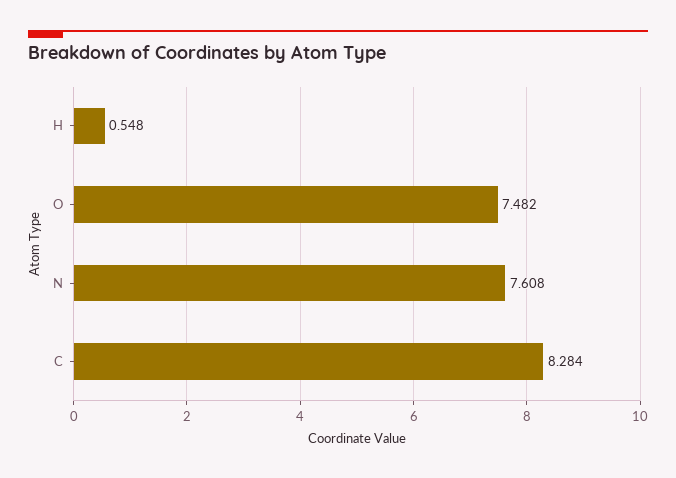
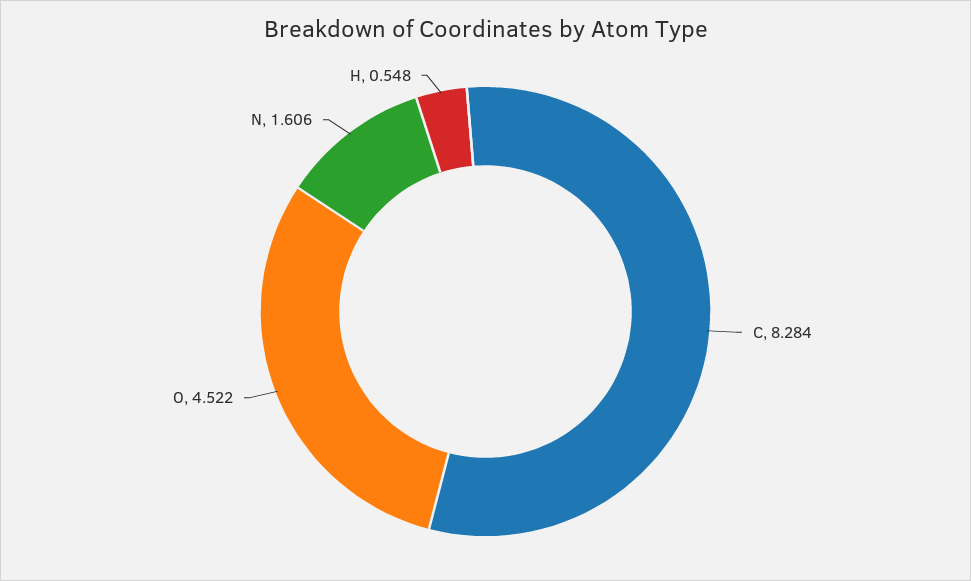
  {
    "H": 0.548,
-   "O": 7.482,
+   "O": 4.522,
-   "N": 7.608,
+   "N": 1.606,
    "C": 8.284
  }

